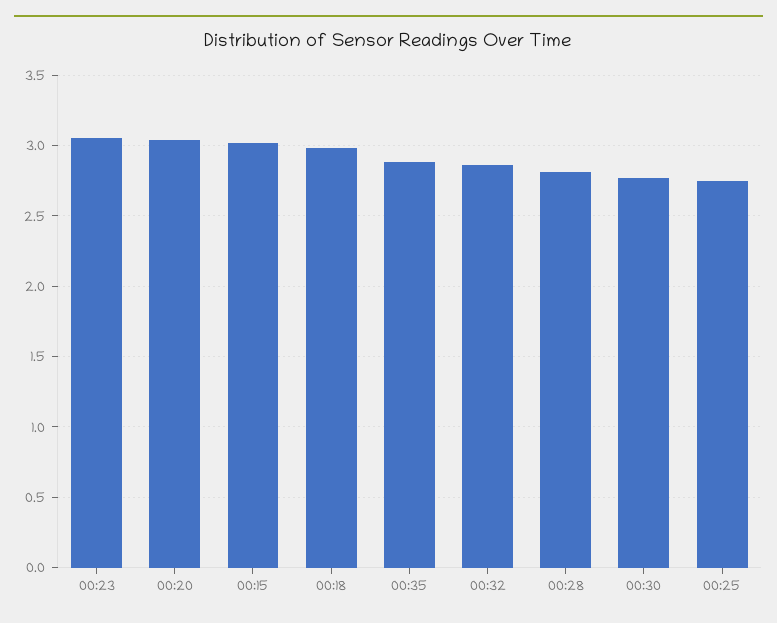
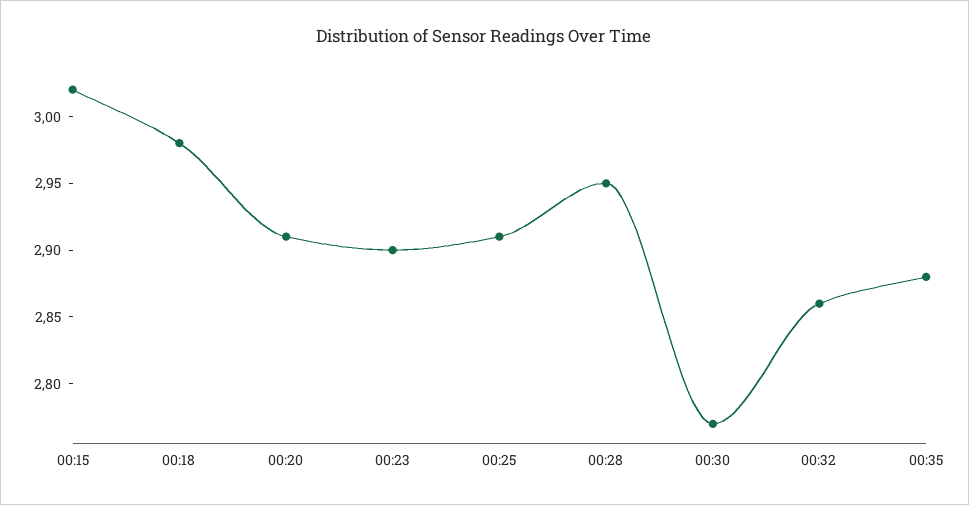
  {
-   "00:23": 3.05,
+   "00:23": 2.9,
-   "00:20": 3.05,
+   "00:20": 2.91,
    "00:15": 3.02,
    "00:18": 2.98,
    "00:35": 2.88,
    "00:32": 2.86,
-   "00:28": 2.8,
+   "00:28": 2.95,
    "00:30": 2.77,
-   "00:25": 2.75
+   "00:25": 2.91
  }

